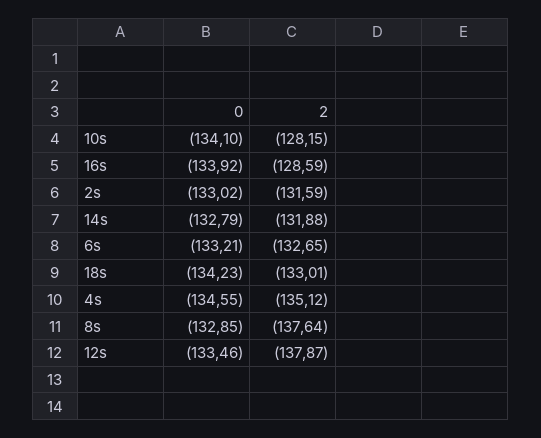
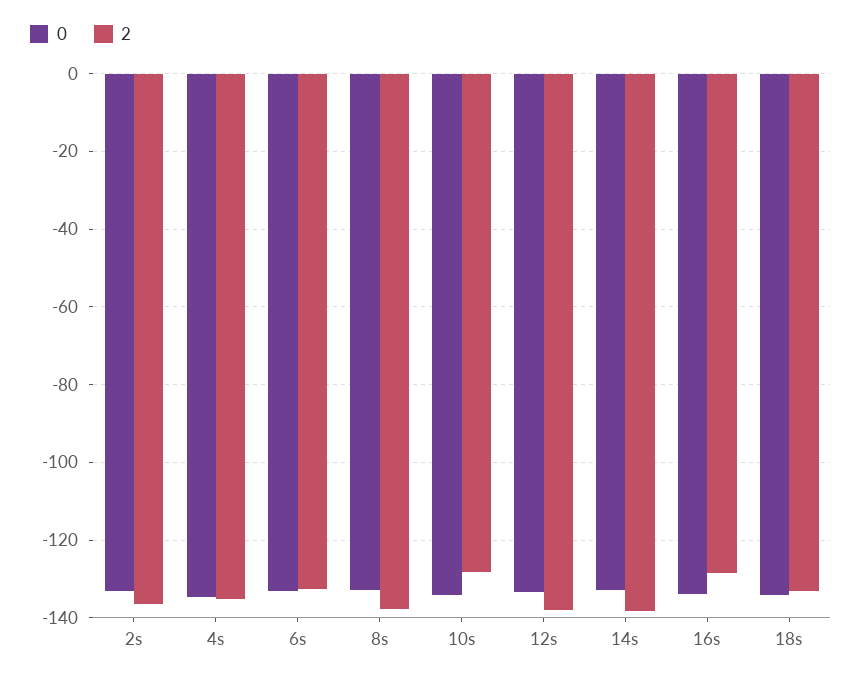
  {
    "0": {
      "10s": -134.1,
      "16s": -133.92,
      "2s": -133.02,
      "14s": -132.79,
      "6s": -133.21,
      "18s": -134.23,
      "4s": -134.55,
      "8s": -132.85,
      "12s": -133.46
    },
    "2": {
      "10s": -128.15,
      "16s": -128.59,
-     "2s": -131.59,
+     "2s": -136,
-     "14s": -131.88,
+     "14s": -138,
      "6s": -132.65,
      "18s": -133.01,
      "4s": -135.12,
      "8s": -137.64,
      "12s": -137.87
    }
  }

